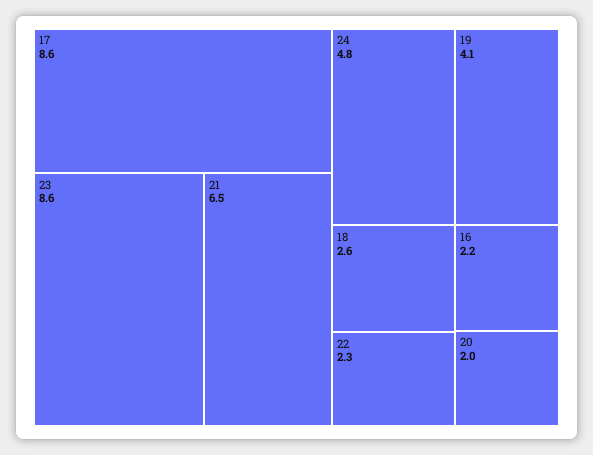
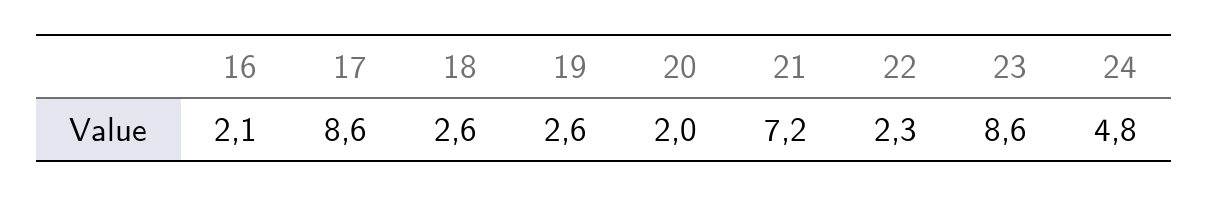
  {
    "17": 8.6,
    "23": 8.6,
-   "21": 6.5,
+   "21": 7.2,
    "24": 4.8,
-   "19": 4.1,
+   "19": 2.6,
    "18": 2.6,
    "22": 2.3,
-   "16": 2.2,
+   "16": 2.1,
    "20": 2
  }

